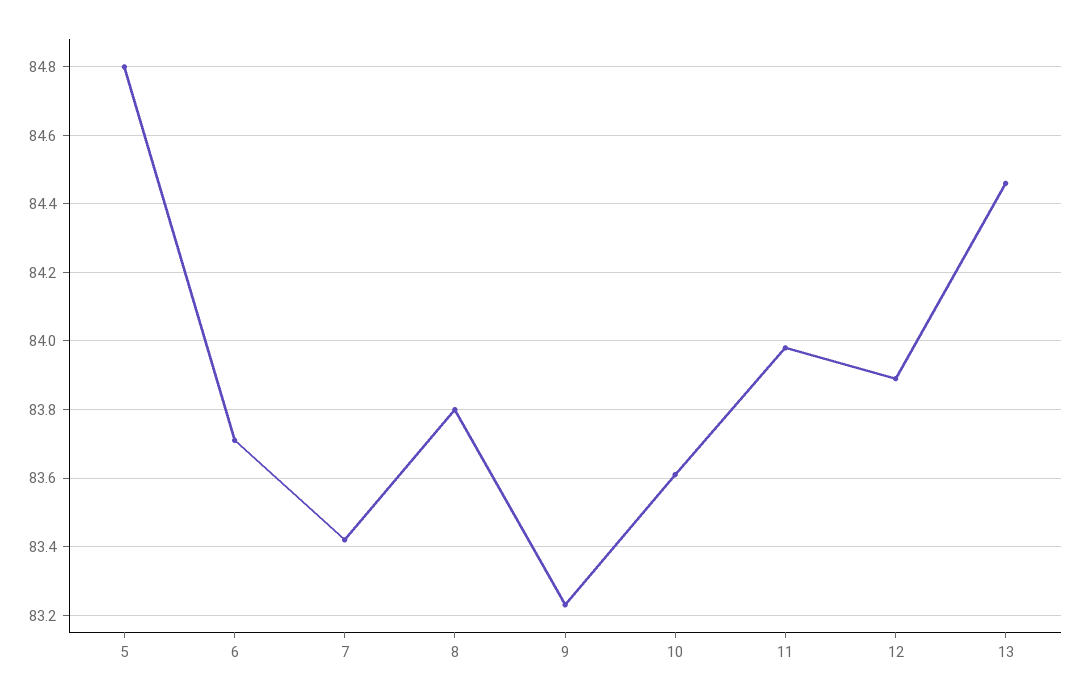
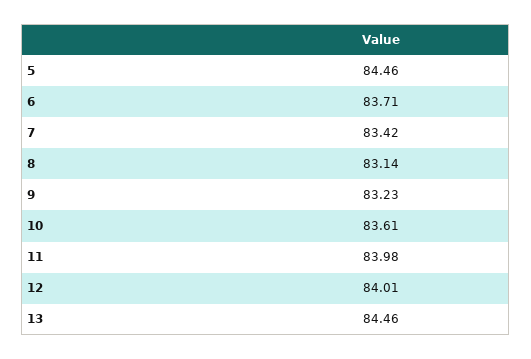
  {
-   "5": 84.8,
+   "5": 84.46,
    "6": 83.71,
    "7": 83.42,
-   "8": 83.8,
+   "8": 83.14,
    "9": 83.23,
    "10": 83.61,
    "11": 83.98,
-   "12": 83.9,
+   "12": 84.01,
    "13": 84.46
  }

